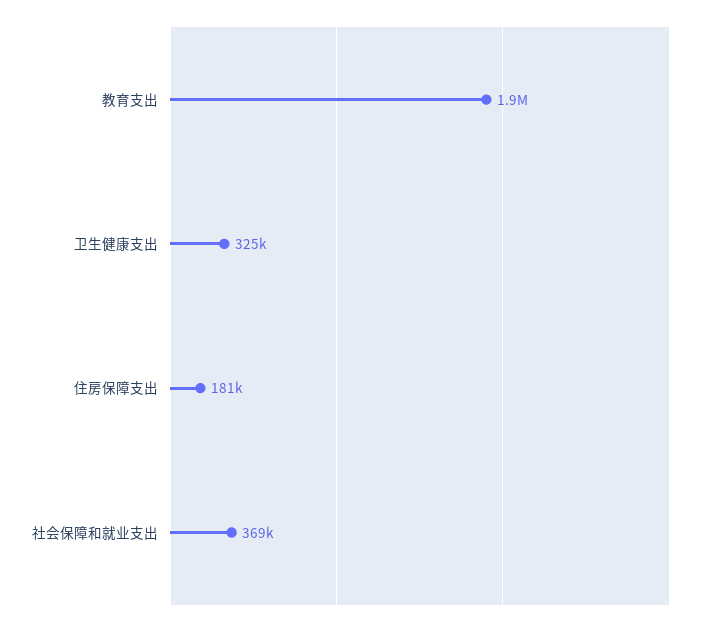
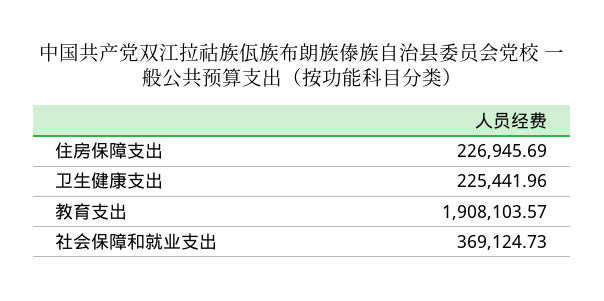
  {
    "教育支出": 1908103.57,
-   "卫生健康支出": 325000,
+   "卫生健康支出": 225441.96,
-   "住房保障支出": 181000,
+   "住房保障支出": 226945.69,
    "社会保障和就业支出": 369124.73
  }

